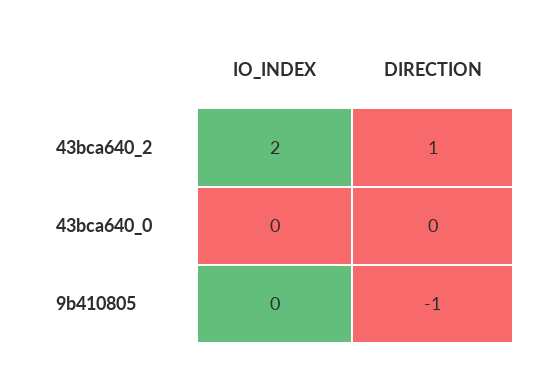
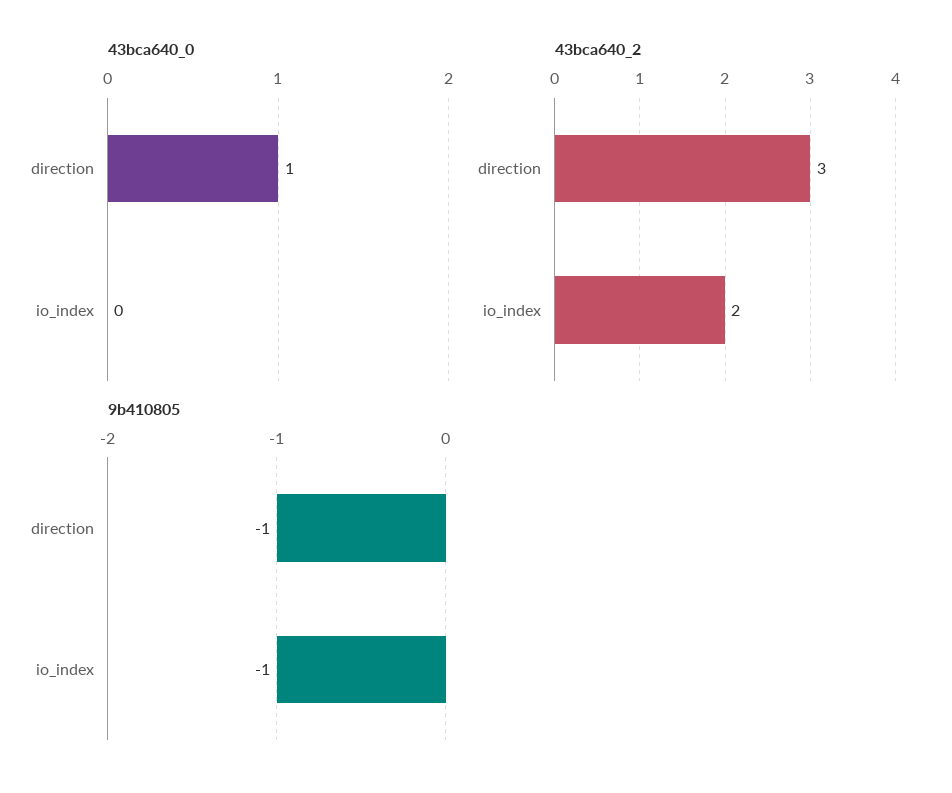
  {
    "43bca640_2": {
      "IO_INDEX": 2,
-     "DIRECTION": 1
+     "DIRECTION": 3
    },
    "43bca640_0": {
      "IO_INDEX": 0,
-     "DIRECTION": 0
+     "DIRECTION": 1
    },
    "9b410805": {
-     "IO_INDEX": 0,
+     "IO_INDEX": -1,
      "DIRECTION": -1
    }
  }

